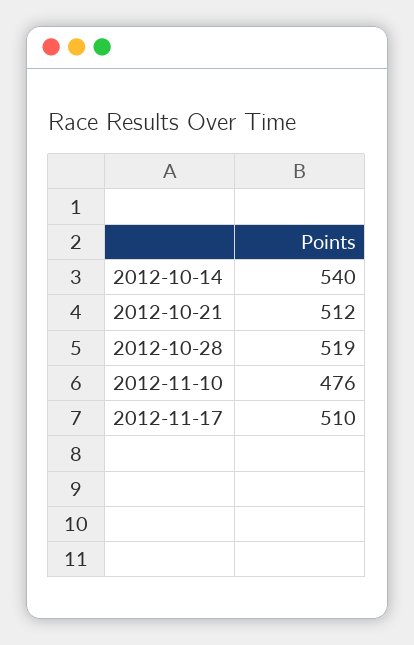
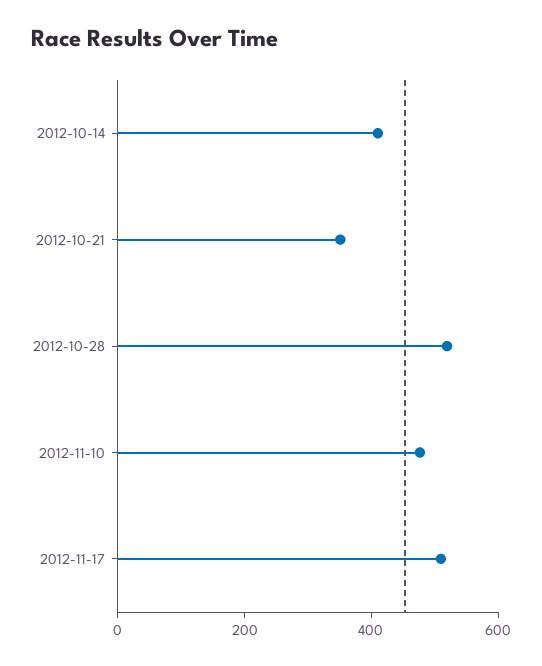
  {
-   "2012-10-14": 540,
+   "2012-10-14": 400,
-   "2012-10-21": 512,
+   "2012-10-21": 350,
    "2012-10-28": 519,
    "2012-11-10": 476,
    "2012-11-17": 510
  }

